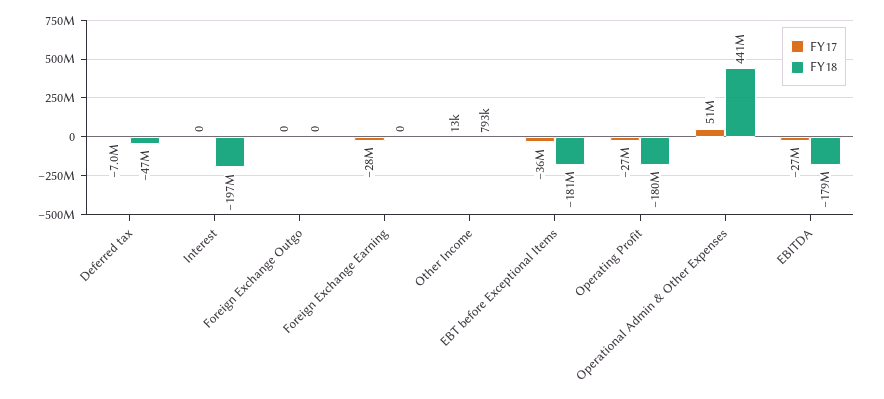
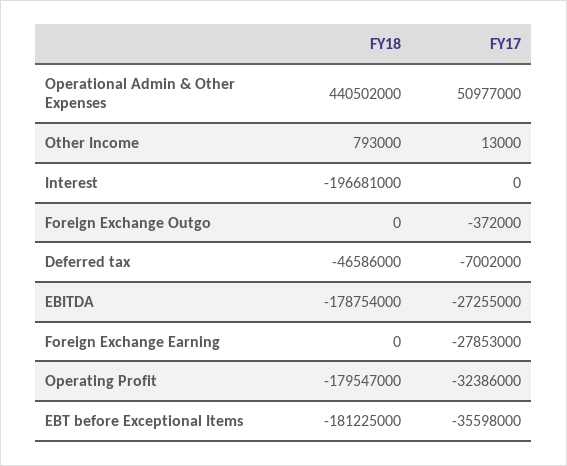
  {
    "FY17": {
      "Deferred tax": -7002000,
      "Interest": 0,
-     "Foreign Exchange Outgo": 0,
+     "Foreign Exchange Outgo": -372000,
      "Foreign Exchange Earning": -27853000,
      "Other Income": 13000,
      "EBT before Exceptional Items": -35598000,
-     "Operating Profit": -27000000,
+     "Operating Profit": -32386000,
      "Operational Admin & Other Expenses": 50977000,
      "EBITDA": -27255000
    },
    "FY18": {
      "Deferred tax": -46586000,
      "Interest": -196681000,
      "Foreign Exchange Outgo": 0,
      "Foreign Exchange Earning": 0,
      "Other Income": 793000,
      "EBT before Exceptional Items": -181225000,
      "Operating Profit": -179547000,
      "Operational Admin & Other Expenses": 440502000,
      "EBITDA": -178754000
    }
  }

